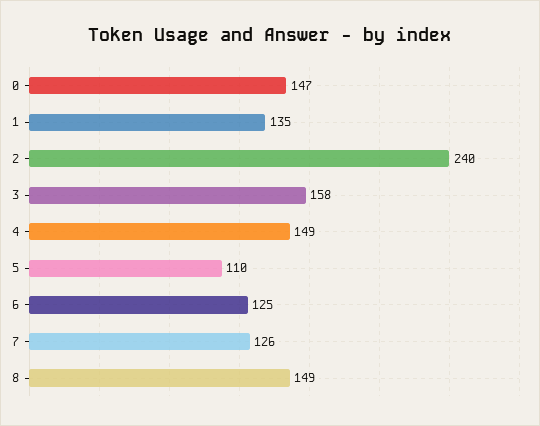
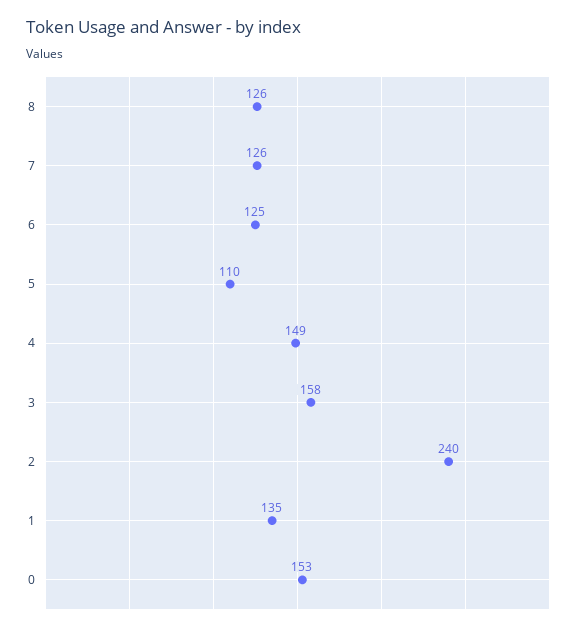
  {
-   "0": 147,
+   "0": 153,
    "1": 135,
    "2": 240,
    "3": 158,
    "4": 149,
    "5": 110,
    "6": 125,
    "7": 126,
-   "8": 149
+   "8": 126
  }

